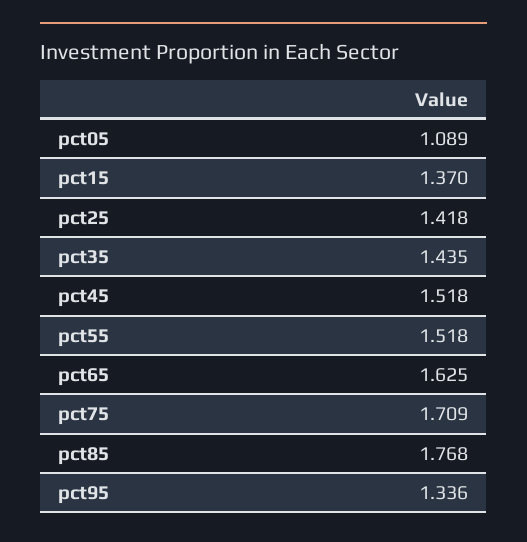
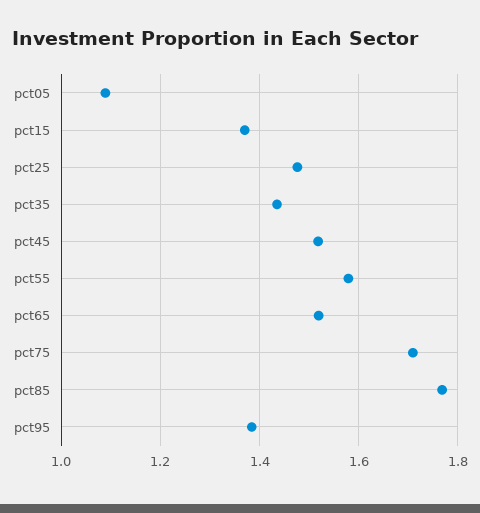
  {
    "pct05": 1.089,
    "pct15": 1.37,
-   "pct25": 1.418,
+   "pct25": 1.48,
    "pct35": 1.435,
    "pct45": 1.518,
-   "pct55": 1.518,
+   "pct55": 1.58,
-   "pct65": 1.625,
+   "pct65": 1.52,
    "pct75": 1.709,
    "pct85": 1.768,
-   "pct95": 1.336
+   "pct95": 1.38
  }

